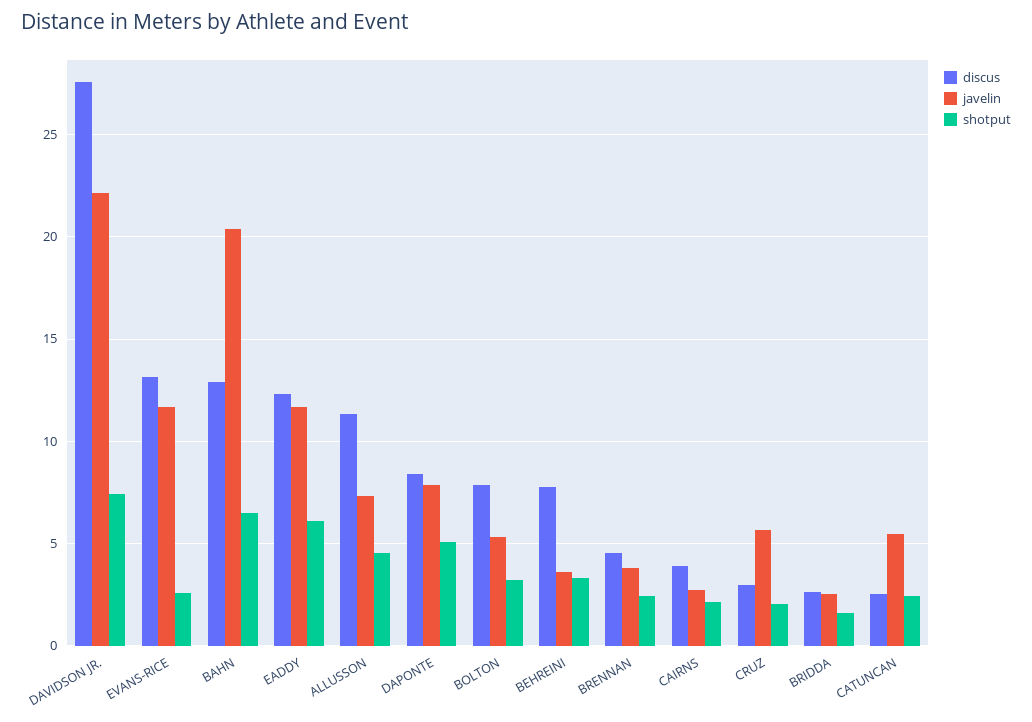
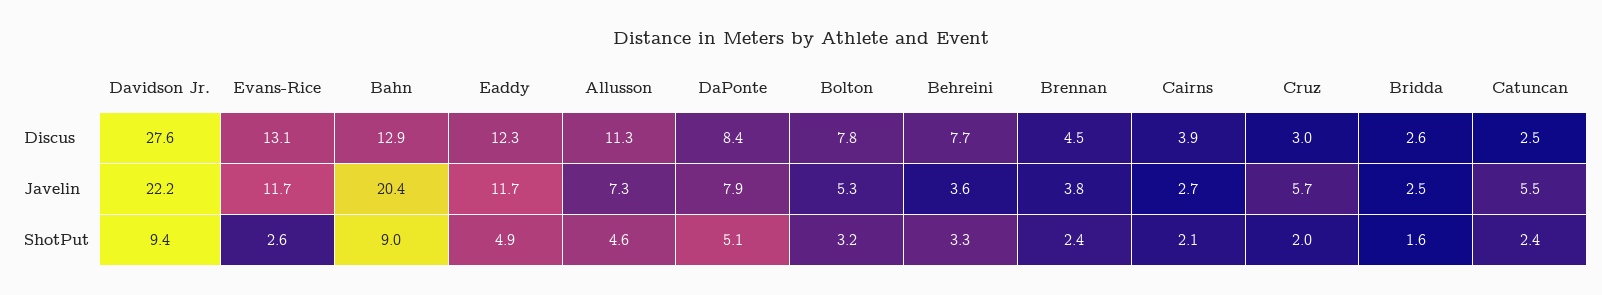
  {
    "discus": {
      "DAVIDSON JR.": 27.6,
      "EVANS-RICE": 13.1,
      "BAHN": 12.9,
      "EADDY": 12.3,
      "ALLUSSON": 11.3,
      "DAPONTE": 8.4,
      "BOLTON": 7.8,
      "BEHREINI": 7.7,
      "BRENNAN": 4.5,
      "CAIRNS": 3.9,
      "CRUZ": 3,
      "BRIDDA": 2.6,
      "CATUNCAN": 2.5
    },
    "javelin": {
      "DAVIDSON JR.": 22.2,
      "EVANS-RICE": 11.7,
      "BAHN": 20.4,
      "EADDY": 11.7,
      "ALLUSSON": 7.3,
      "DAPONTE": 7.9,
      "BOLTON": 5.3,
      "BEHREINI": 3.6,
      "BRENNAN": 3.8,
      "CAIRNS": 2.7,
      "CRUZ": 5.7,
      "BRIDDA": 2.5,
      "CATUNCAN": 5.5
    },
    "shotput": {
-     "DAVIDSON JR.": 7.5,
+     "DAVIDSON JR.": 9.4,
      "EVANS-RICE": 2.6,
-     "BAHN": 6.5,
+     "BAHN": 9,
-     "EADDY": 6,
+     "EADDY": 4.9,
      "ALLUSSON": 4.6,
      "DAPONTE": 5.1,
      "BOLTON": 3.2,
      "BEHREINI": 3.3,
      "BRENNAN": 2.4,
      "CAIRNS": 2.1,
      "CRUZ": 2,
      "BRIDDA": 1.6,
      "CATUNCAN": 2.4
    }
  }

